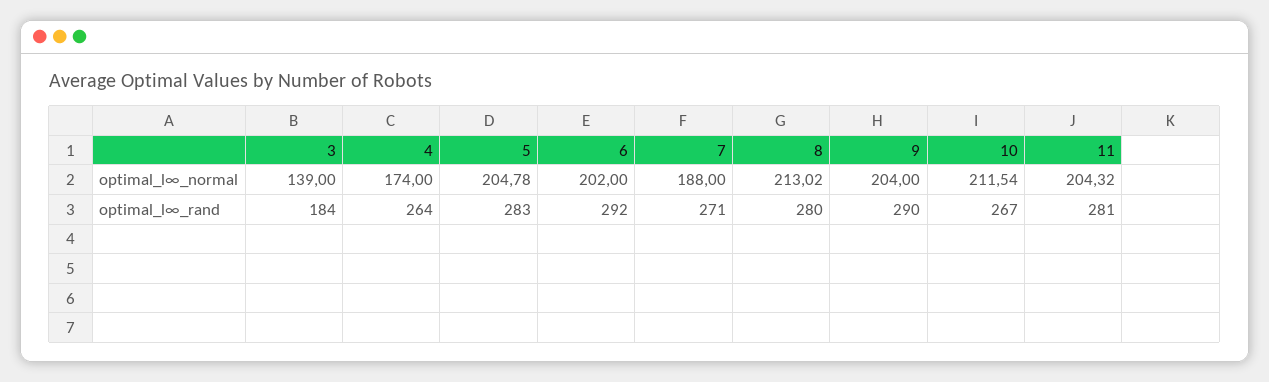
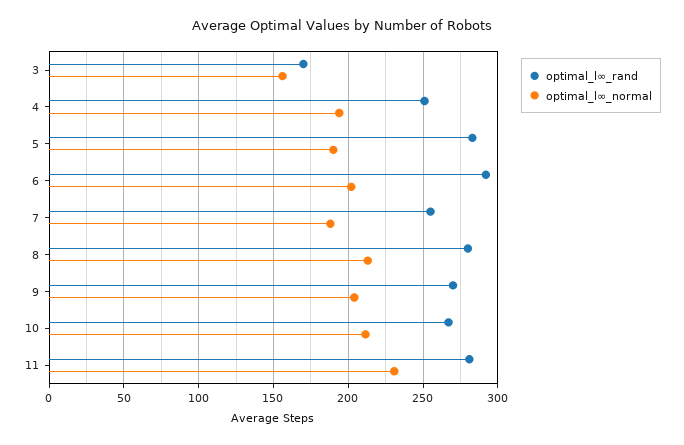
  {
    "optimal_l∞_normal": {
-     "3": 139,
+     "3": 155,
-     "4": 174,
+     "4": 195,
-     "5": 204.78,
+     "5": 190,
      "6": 202,
      "7": 188,
      "8": 213.02,
      "9": 204,
      "10": 211.54,
-     "11": 204.32
+     "11": 230
    },
    "optimal_l∞_rand": {
-     "3": 184,
+     "3": 170,
-     "4": 264,
+     "4": 250,
      "5": 283,
      "6": 292,
-     "7": 271,
+     "7": 255,
      "8": 280,
-     "9": 290,
+     "9": 270,
      "10": 267,
      "11": 281
    }
  }

